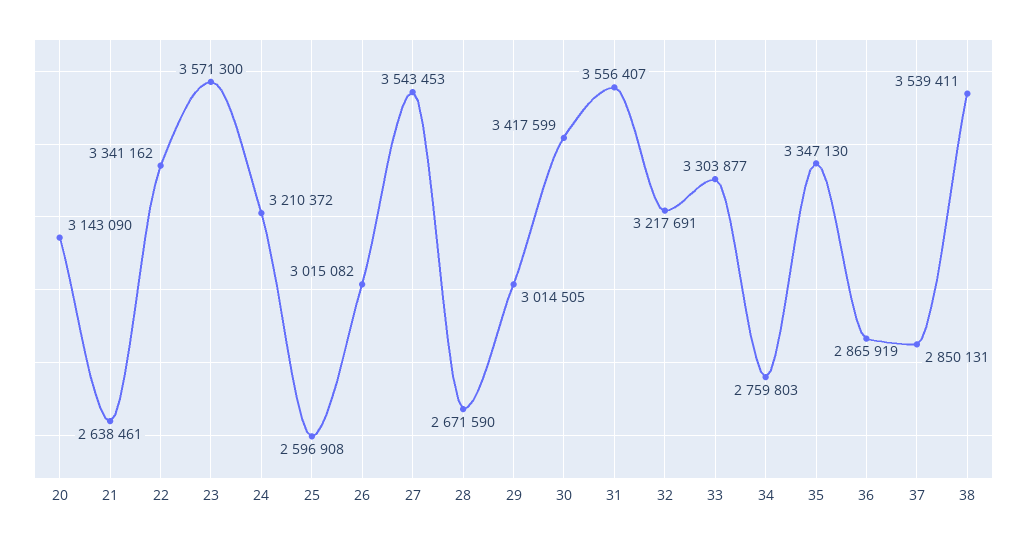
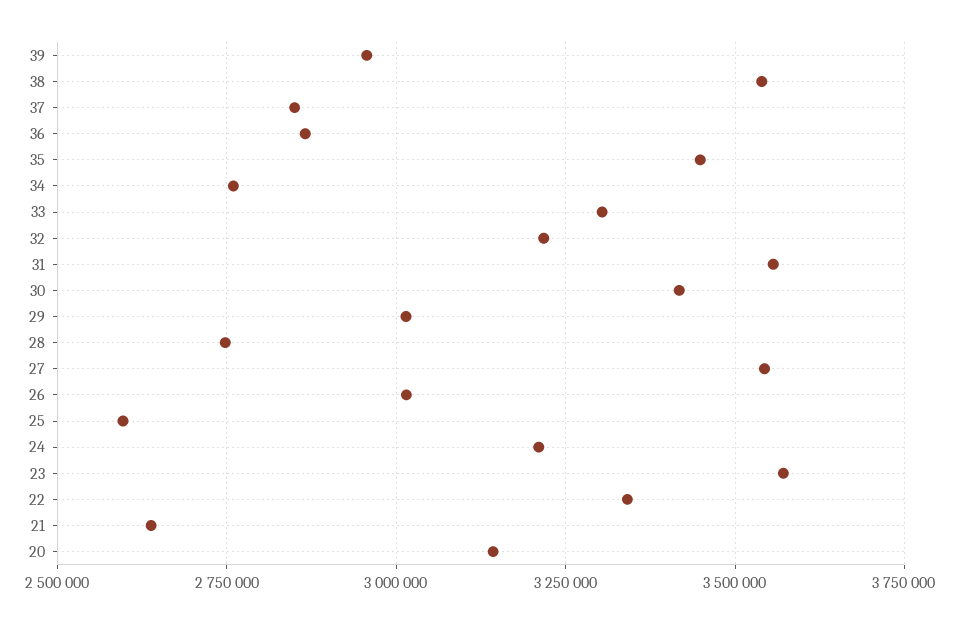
  {
    "20": 3143090,
    "21": 2638461,
    "22": 3341162,
    "23": 3571300,
    "24": 3210372,
    "25": 2596908,
    "26": 3015082,
    "27": 3543453,
-   "28": 2671590,
+   "28": 2750000,
    "29": 3014505,
    "30": 3417599,
    "31": 3556407,
    "32": 3217691,
    "33": 3303877,
    "34": 2759803,
-   "35": 3347130,
+   "35": 3450000,
    "36": 2865919,
    "37": 2850131,
-   "38": 3539411
+   "38": 3539411,
+   "39": 2950000
  }

